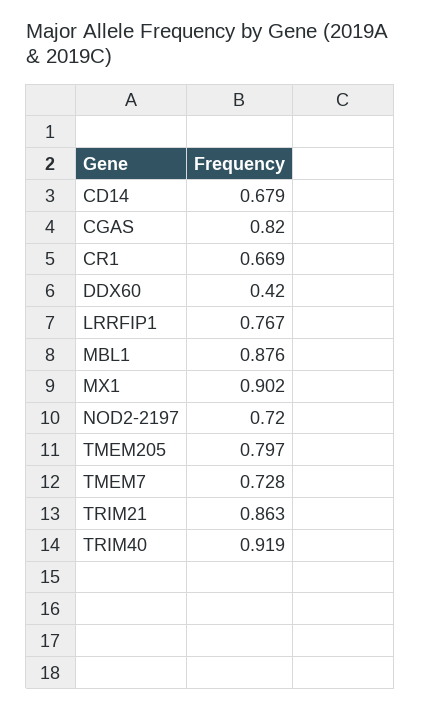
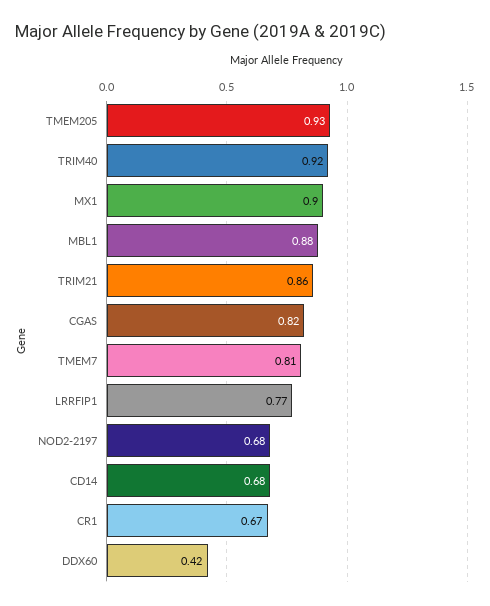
  {
    "CD14": 0.679,
    "CGAS": 0.82,
    "CR1": 0.669,
    "DDX60": 0.42,
    "LRRFIP1": 0.767,
    "MBL1": 0.876,
    "MX1": 0.902,
-   "NOD2-2197": 0.72,
+   "NOD2-2197": 0.68,
-   "TMEM205": 0.797,
+   "TMEM205": 0.93,
-   "TMEM7": 0.728,
+   "TMEM7": 0.81,
    "TRIM21": 0.863,
    "TRIM40": 0.919
  }

